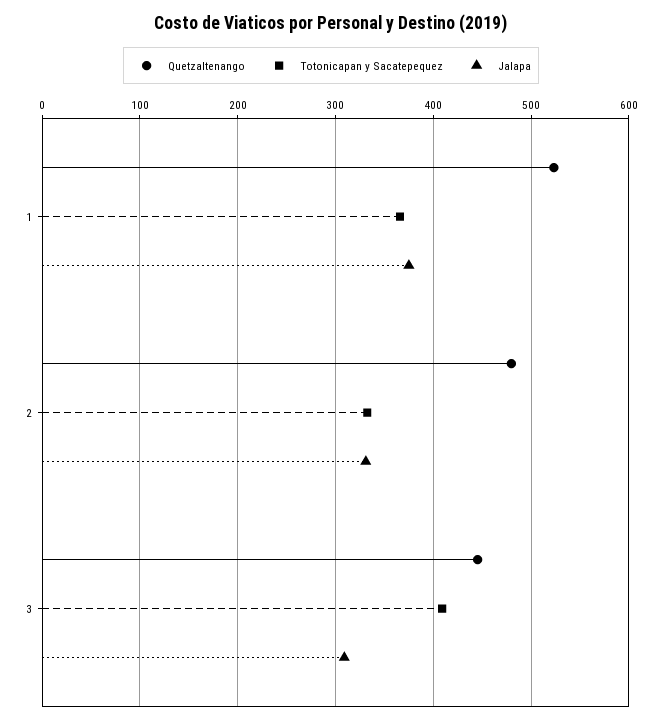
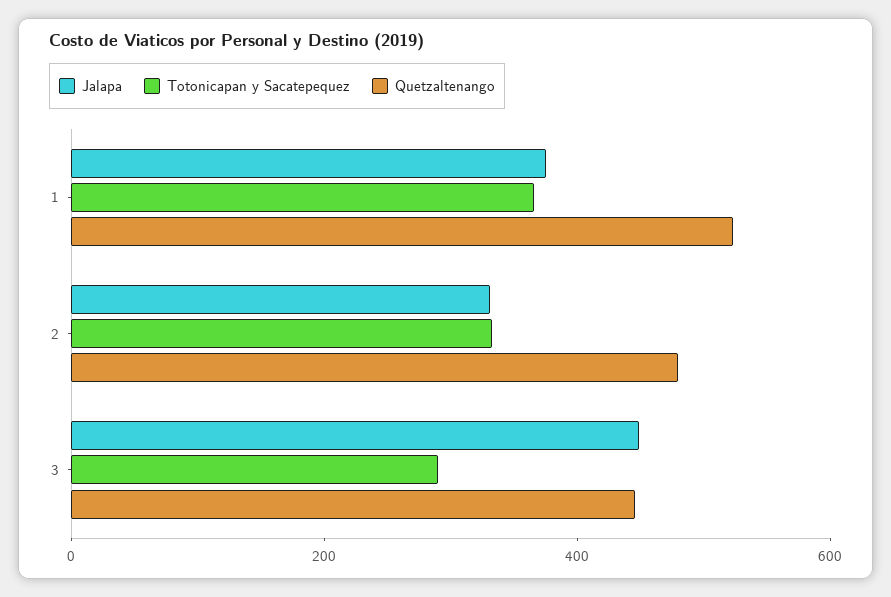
  {
    "Quetzaltenango": {
      "1": 520,
      "2": 480,
      "3": 450
    },
    "Totonicapan y Sacatepequez": {
      "1": 370,
      "2": 330,
-     "3": 410
+     "3": 300
    },
    "Jalapa": {
      "1": 380,
      "2": 330,
-     "3": 310
+     "3": 450
    }
  }

